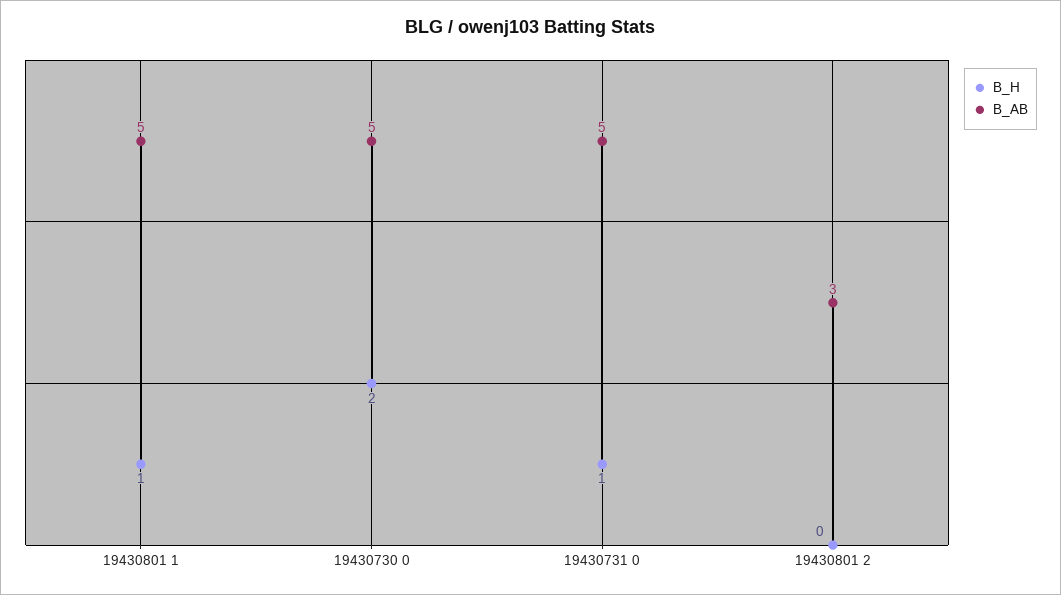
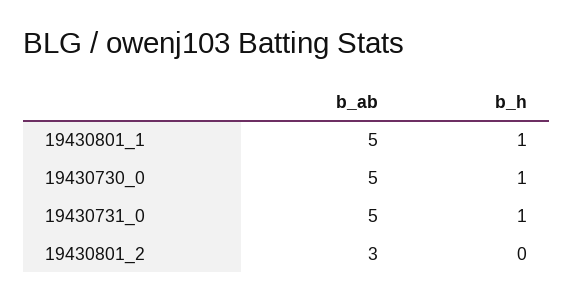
  {
    "B_H": {
      "19430801 1": 1,
-     "19430730 0": 2,
+     "19430730 0": 1,
      "19430731 0": 1,
      "19430801 2": 0
    },
    "B_AB": {
      "19430801 1": 5,
      "19430730 0": 5,
      "19430731 0": 5,
      "19430801 2": 3
    }
  }

